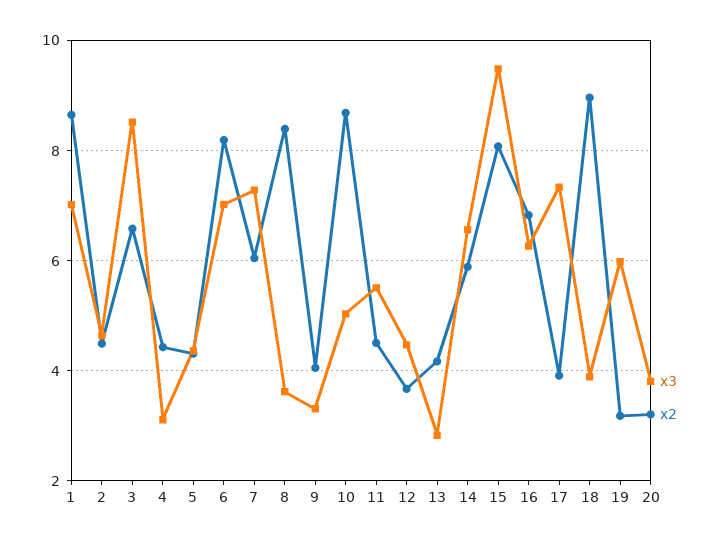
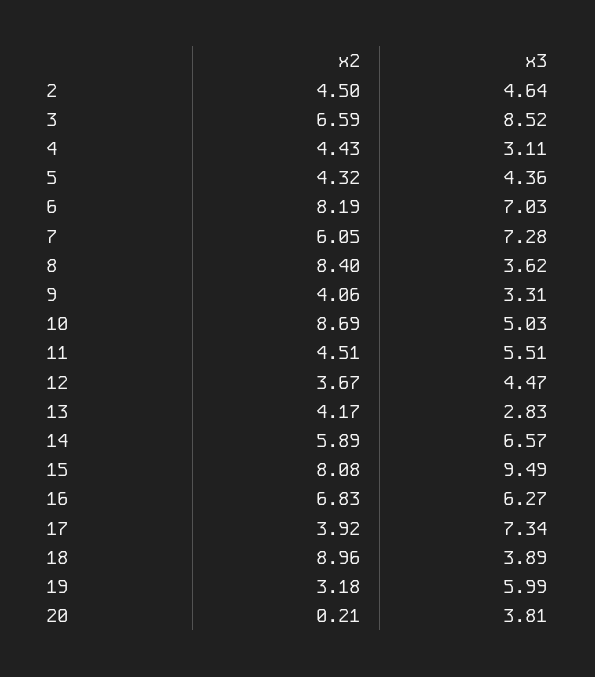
  {
    "x3": {
-     "1": 7,
      "2": 4.64,
      "3": 8.52,
      "4": 3.11,
      "5": 4.36,
      "6": 7.03,
      "7": 7.28,
      "8": 3.62,
      "9": 3.31,
      "10": 5.03,
      "11": 5.51,
      "12": 4.47,
      "13": 2.83,
      "14": 6.57,
      "15": 9.49,
      "16": 6.27,
      "17": 7.34,
      "18": 3.89,
      "19": 5.99,
      "20": 3.81
    },
    "x2": {
-     "1": 8.6,
      "2": 4.5,
      "3": 6.59,
      "4": 4.43,
      "5": 4.32,
      "6": 8.19,
      "7": 6.05,
      "8": 8.4,
      "9": 4.06,
      "10": 8.69,
      "11": 4.51,
      "12": 3.67,
      "13": 4.17,
      "14": 5.89,
      "15": 8.08,
      "16": 6.83,
      "17": 3.92,
      "18": 8.96,
      "19": 3.18,
-     "20": 3.2
+     "20": 0.21
    }
  }

